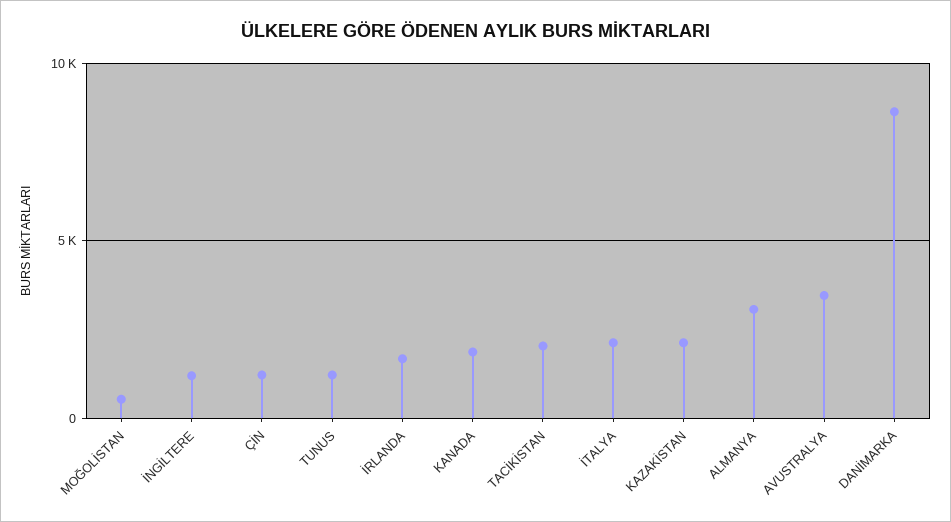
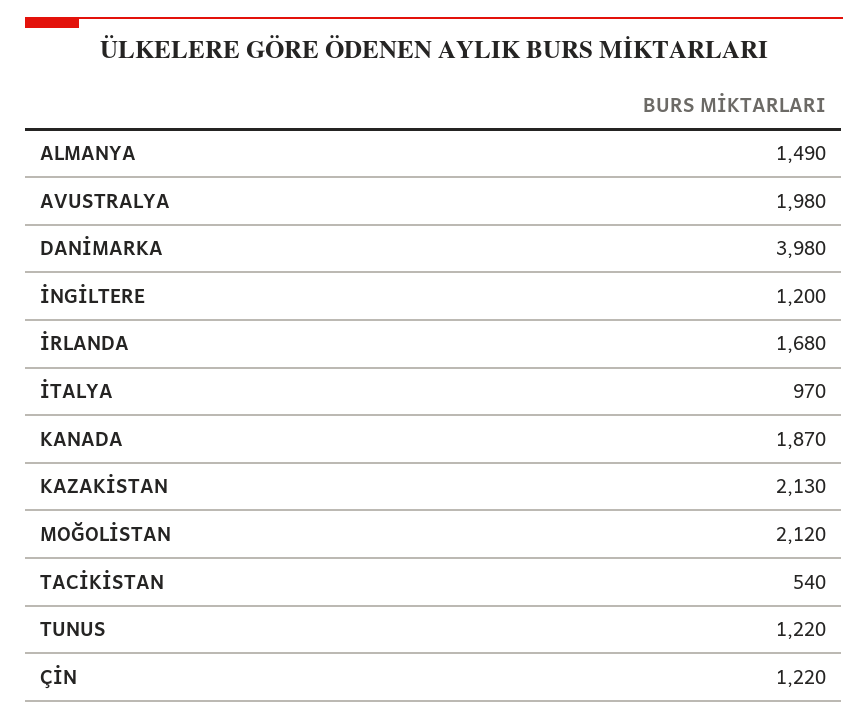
  {
-   "MOĞOLİSTAN": 500,
+   "MOĞOLİSTAN": 2120,
    "İNGİLTERE": 1200,
    "ÇİN": 1220,
    "TUNUS": 1220,
    "İRLANDA": 1680,
    "KANADA": 1870,
-   "TACİKİSTAN": 2000,
+   "TACİKİSTAN": 540,
-   "İTALYA": 2000,
+   "İTALYA": 970,
    "KAZAKİSTAN": 2130,
-   "ALMANYA": 3000,
+   "ALMANYA": 1490,
-   "AVUSTRALYA": 3500,
+   "AVUSTRALYA": 1980,
-   "DANİMARKA": 8500
+   "DANİMARKA": 3980
  }

